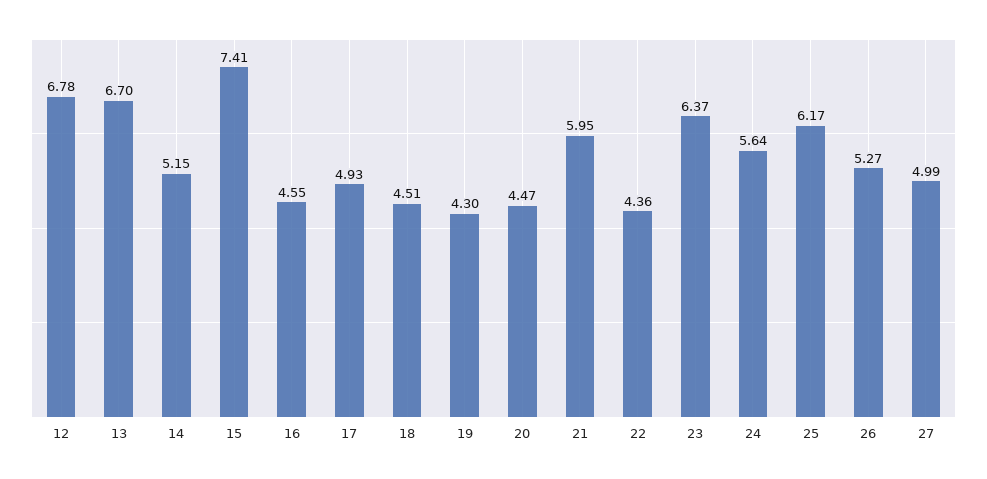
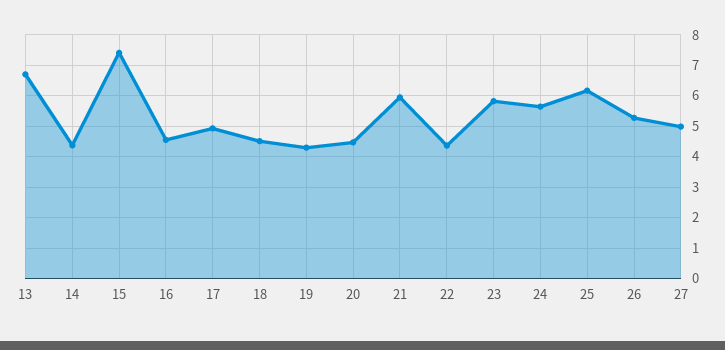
  {
-   "12": 6.78,
    "13": 6.7,
-   "14": 5.15,
+   "14": 4.4,
    "15": 7.41,
    "16": 4.55,
    "17": 4.93,
    "18": 4.51,
    "19": 4.3,
    "20": 4.47,
    "21": 5.95,
    "22": 4.36,
-   "23": 6.37,
+   "23": 5.8,
    "24": 5.64,
    "25": 6.17,
    "26": 5.27,
    "27": 4.99
  }

